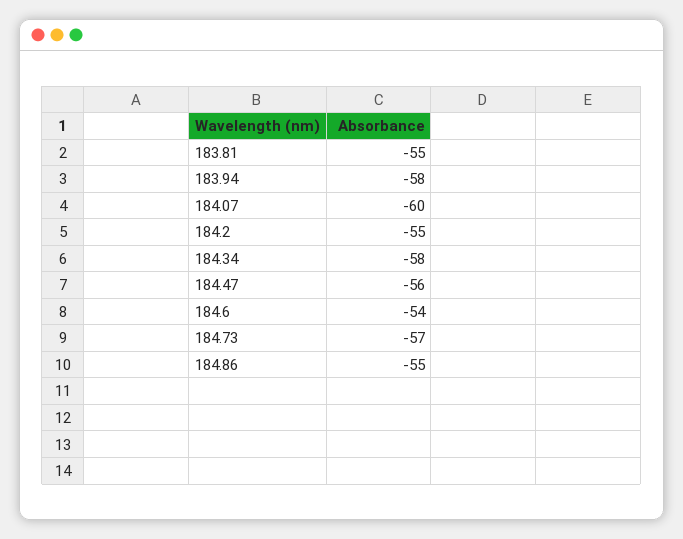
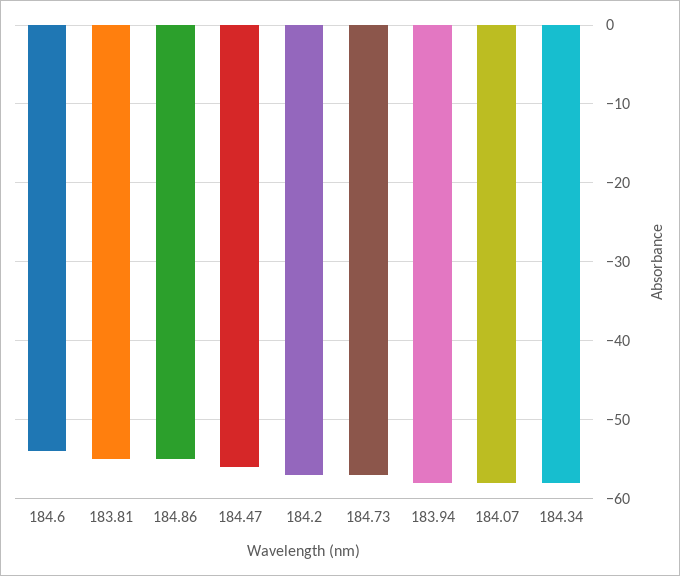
  {
    "183.81": -55,
    "183.94": -58,
-   "184.07": -60,
+   "184.07": -58,
-   "184.2": -55,
+   "184.2": -57,
    "184.34": -58,
    "184.47": -56,
    "184.6": -54,
    "184.73": -57,
    "184.86": -55
  }

